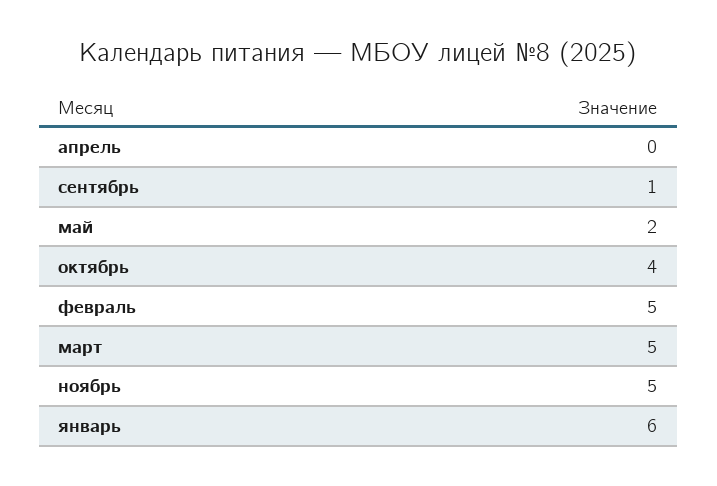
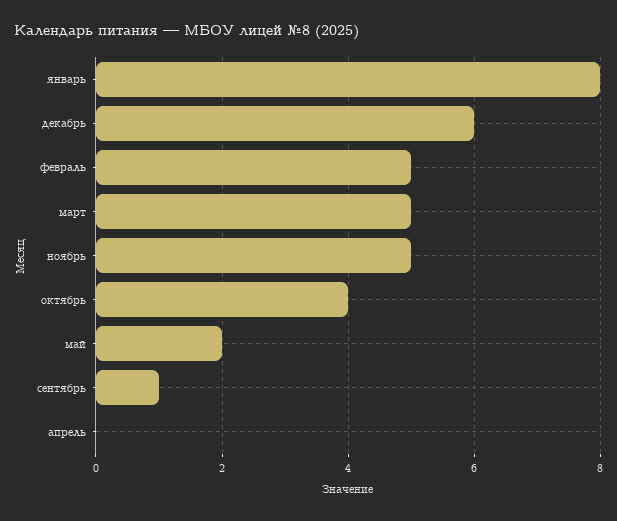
  {
    "апрель": 0,
    "сентябрь": 1,
    "май": 2,
    "октябрь": 4,
    "февраль": 5,
    "март": 5,
    "ноябрь": 5,
-   "январь": 6
+   "январь": 8,
+   "декабрь": 6
  }

